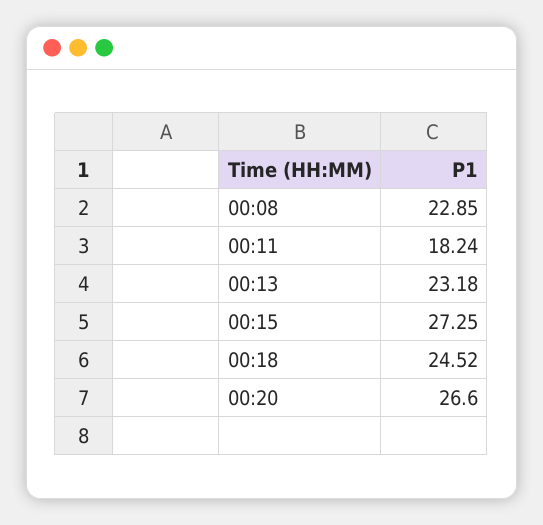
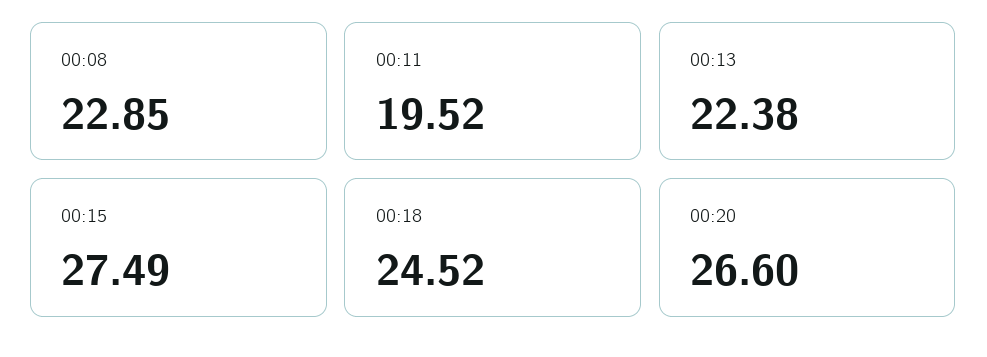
  {
    "00:08": 22.85,
-   "00:11": 18.24,
+   "00:11": 19.52,
-   "00:13": 23.18,
+   "00:13": 22.38,
-   "00:15": 27.25,
+   "00:15": 27.49,
    "00:18": 24.52,
    "00:20": 26.6
  }

